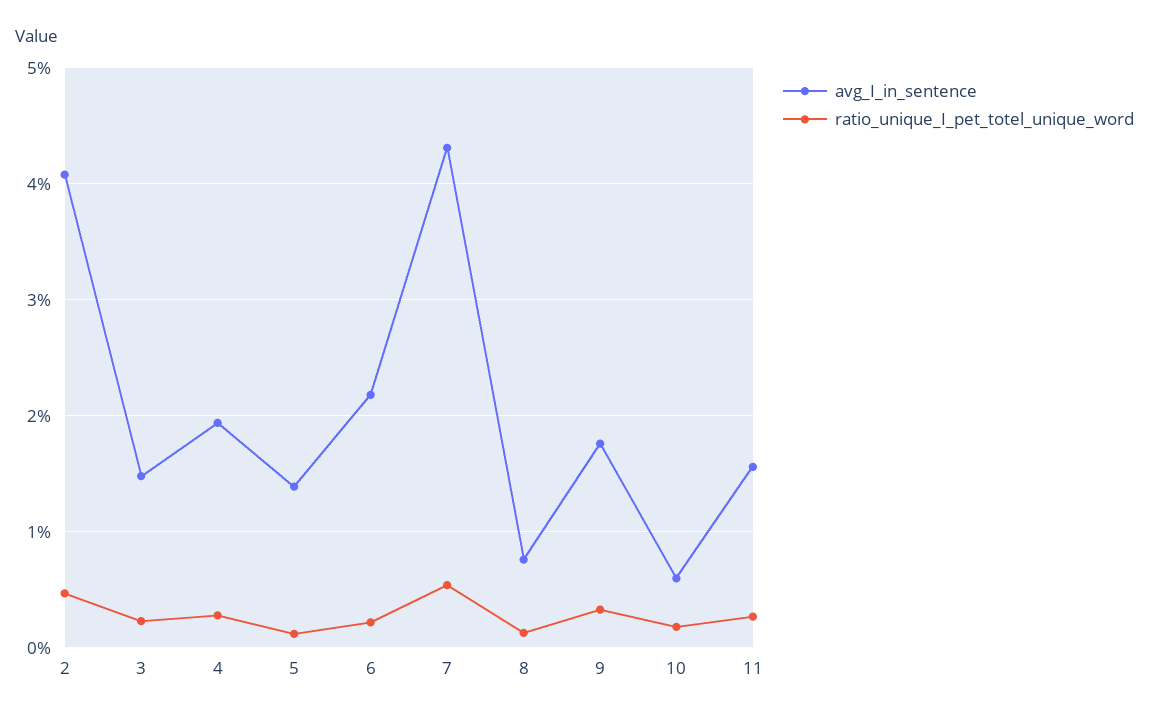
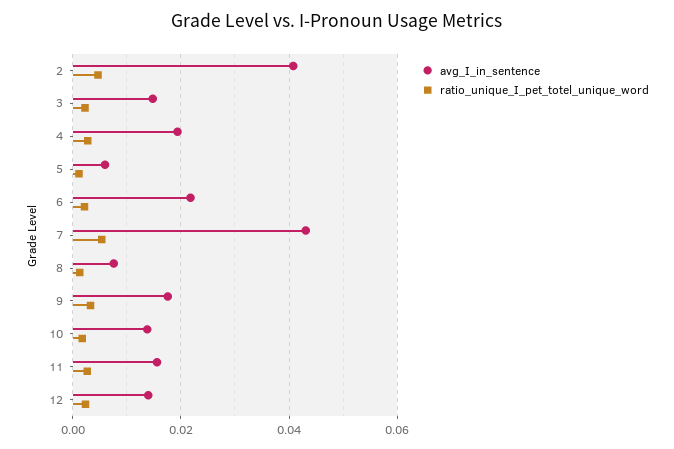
  {
    "avg_I_in_sentence": {
      "2": 0.041,
      "3": 0.015,
      "4": 0.019,
-     "5": 0.014,
+     "5": 0.006,
      "6": 0.022,
      "7": 0.043,
      "8": 0.008,
      "9": 0.018,
-     "10": 0.006,
+     "10": 0.014,
-     "11": 0.016
+     "11": 0.016,
+     "12": 0.014
    },
    "ratio_unique_I_pet_totel_unique_word": {
      "2": 0.005,
      "3": 0.002,
      "4": 0.003,
      "5": 0.001,
      "6": 0.002,
      "7": 0.005,
      "8": 0.001,
      "9": 0.003,
      "10": 0.002,
-     "11": 0.003
+     "11": 0.003,
+     "12": 0.002
    }
  }

